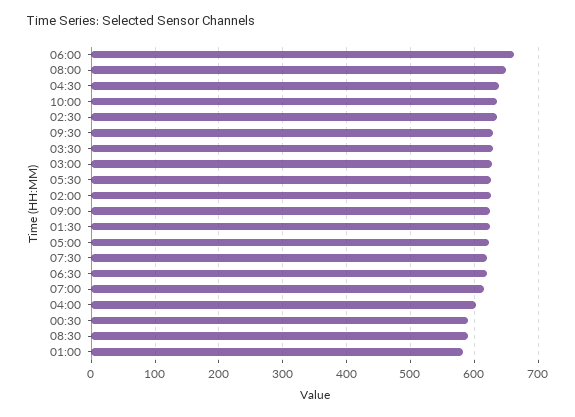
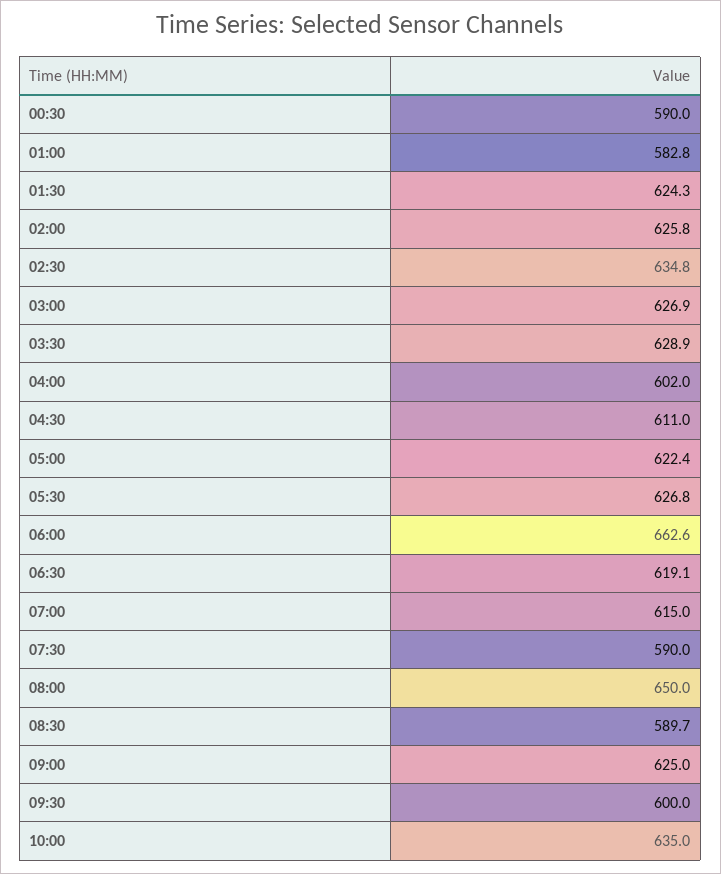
  {
    "06:00": 662.6,
    "08:00": 650,
-   "04:30": 640,
+   "04:30": 611,
    "10:00": 635,
    "02:30": 634.8,
-   "09:30": 630,
+   "09:30": 600,
    "03:30": 628.9,
    "03:00": 626.9,
    "05:30": 626.8,
    "02:00": 625.8,
    "09:00": 625,
    "01:30": 624.3,
    "05:00": 622.4,
-   "07:30": 620,
+   "07:30": 590,
    "06:30": 619.1,
    "07:00": 615,
    "04:00": 602,
    "00:30": 590,
    "08:30": 589.7,
    "01:00": 582.8
  }

